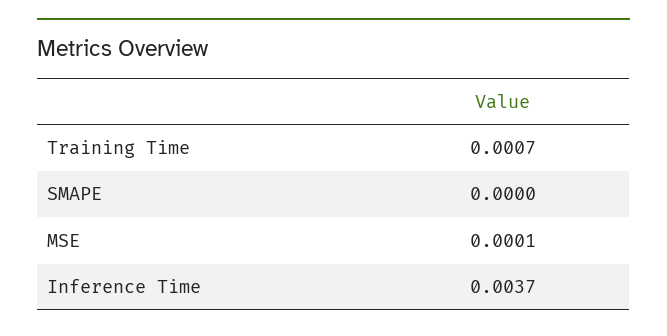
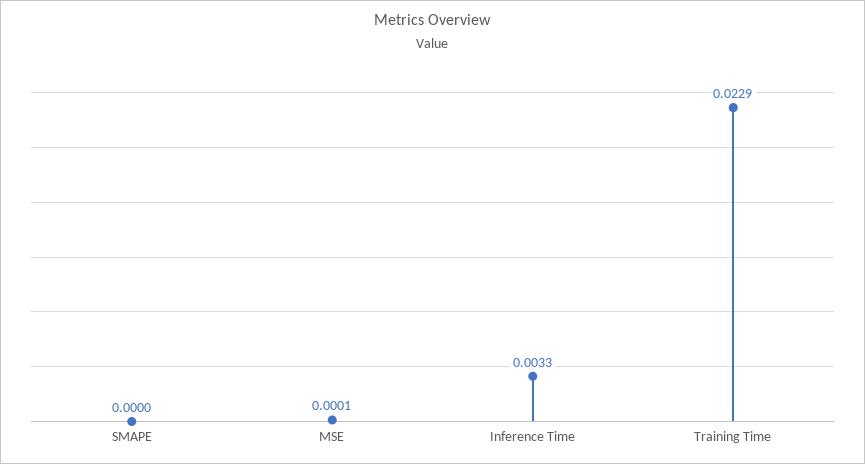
  {
-   "Training Time": 0.0007,
+   "Training Time": 0.0229,
    "SMAPE": 0,
    "MSE": 0.0001,
-   "Inference Time": 0.0037
+   "Inference Time": 0.0033
  }

